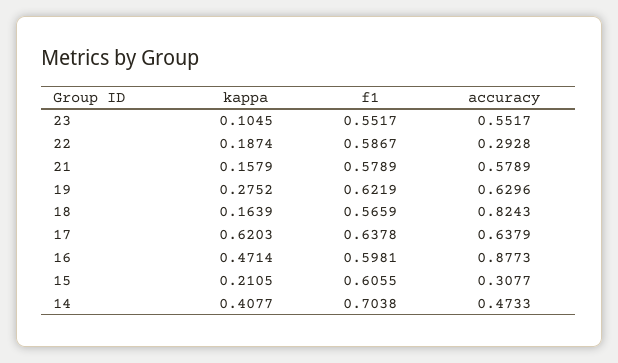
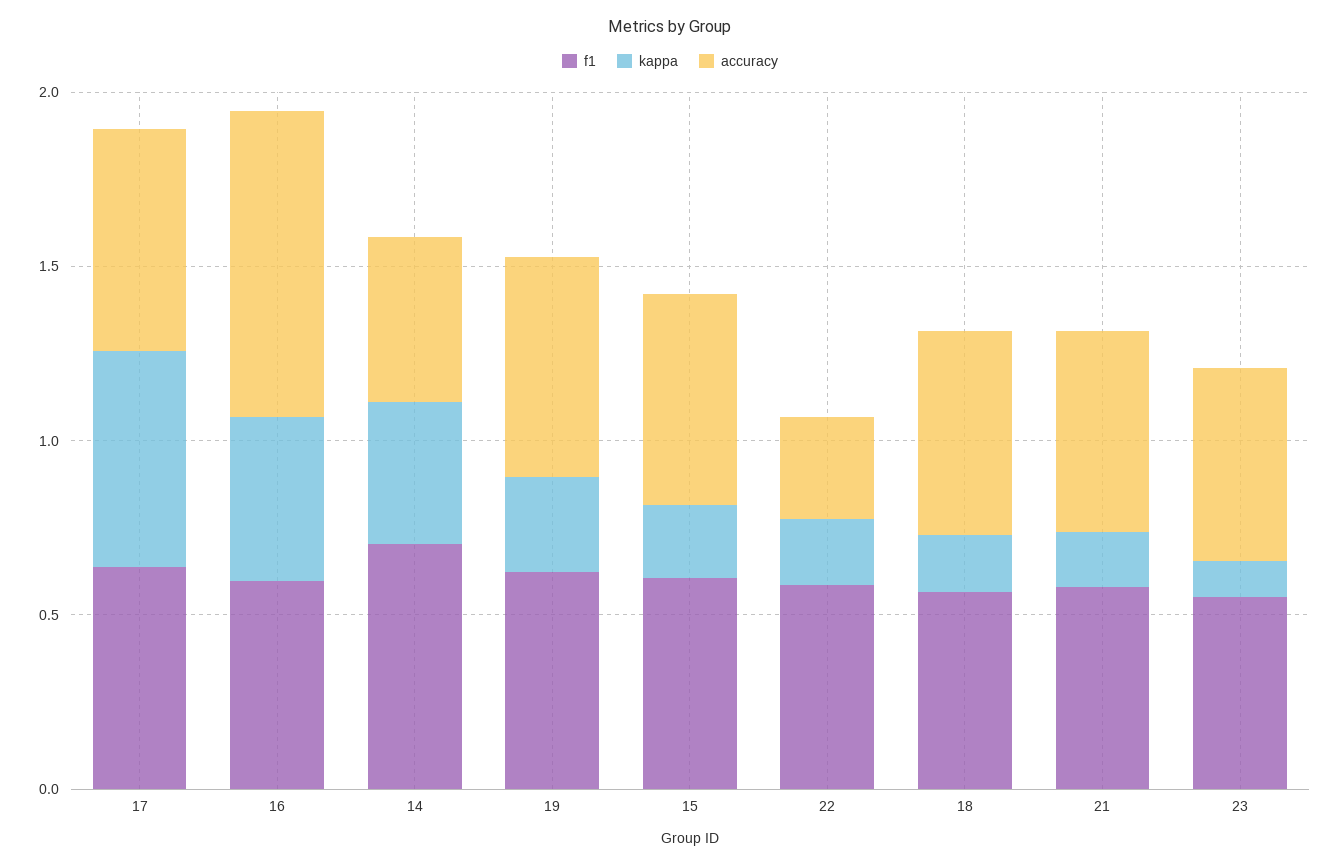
  {
    "kappa": {
      "23": 0.1045,
      "22": 0.1874,
      "21": 0.1579,
      "19": 0.2752,
      "18": 0.1639,
      "17": 0.6203,
      "16": 0.4714,
      "15": 0.2105,
      "14": 0.4077
    },
    "f1": {
      "23": 0.5517,
      "22": 0.5867,
      "21": 0.5789,
      "19": 0.6219,
      "18": 0.5659,
      "17": 0.6378,
      "16": 0.5981,
      "15": 0.6055,
      "14": 0.7038
    },
    "accuracy": {
      "23": 0.5517,
      "22": 0.2928,
      "21": 0.5789,
      "19": 0.6296,
-     "18": 0.8243,
+     "18": 0.6,
      "17": 0.6379,
      "16": 0.8773,
-     "15": 0.3077,
+     "15": 0.6,
      "14": 0.4733
    }
  }

